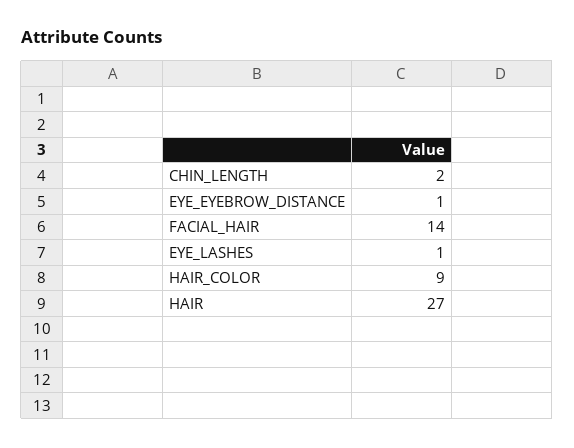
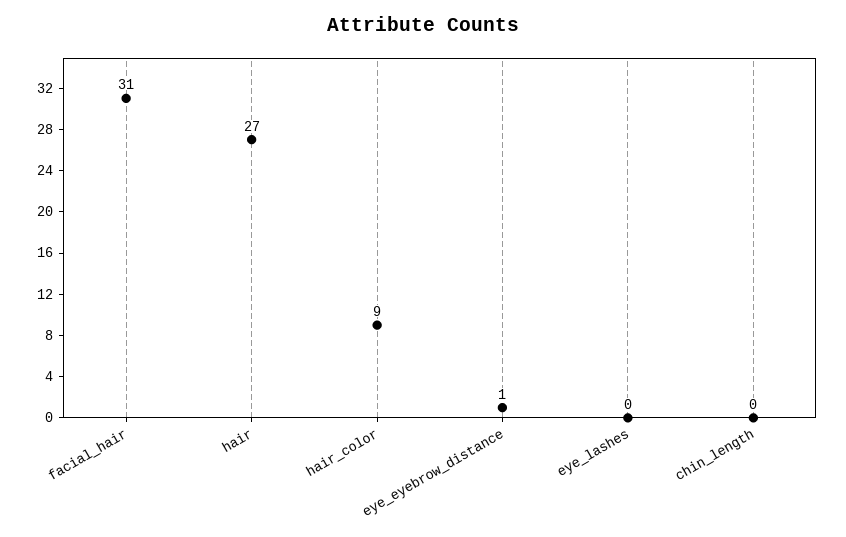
  {
-   "CHIN_LENGTH": 2,
+   "CHIN_LENGTH": 0,
    "EYE_EYEBROW_DISTANCE": 1,
-   "FACIAL_HAIR": 14,
+   "FACIAL_HAIR": 31,
-   "EYE_LASHES": 1,
+   "EYE_LASHES": 0,
    "HAIR_COLOR": 9,
    "HAIR": 27
  }

